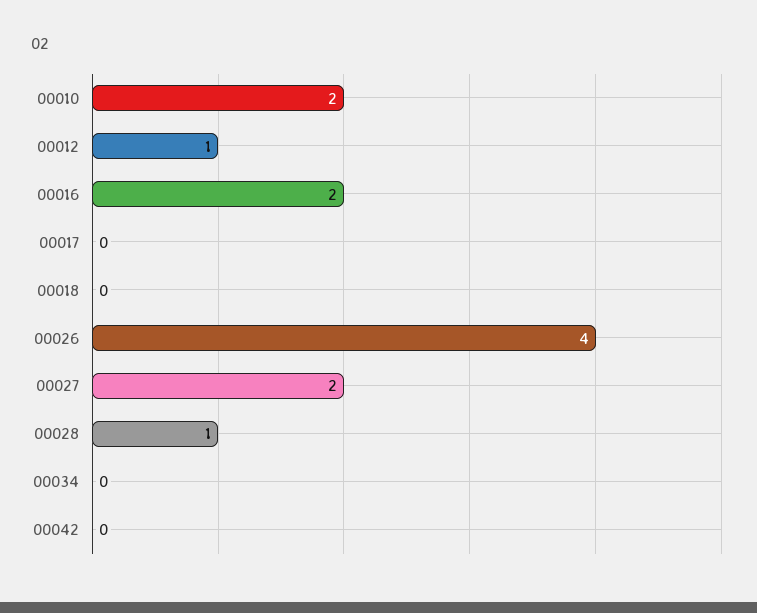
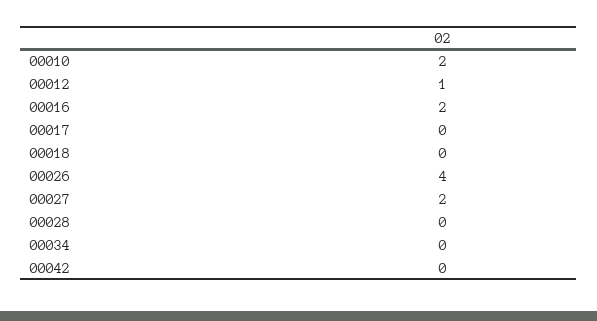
  {
    "00010": 2,
    "00012": 1,
    "00016": 2,
    "00017": 0,
    "00018": 0,
    "00026": 4,
    "00027": 2,
-   "00028": 1,
+   "00028": 0,
    "00034": 0,
    "00042": 0
  }

